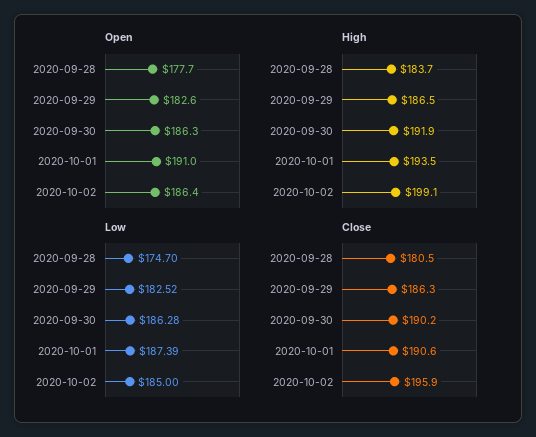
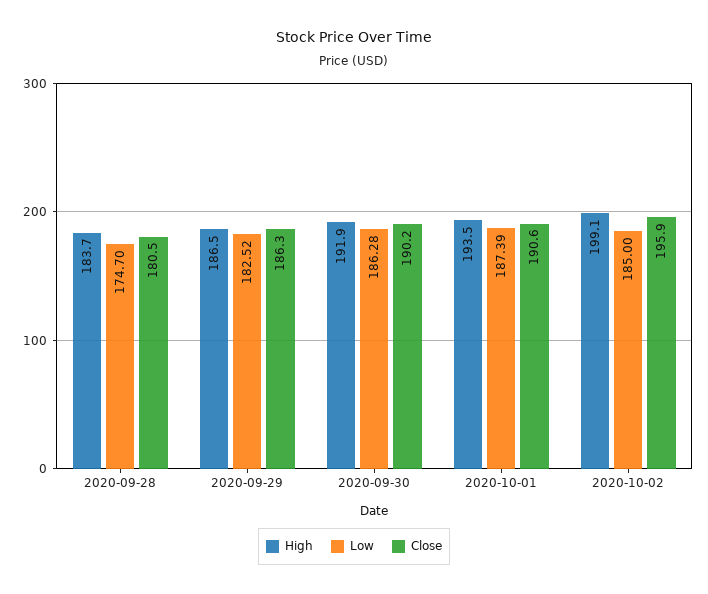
  {
-   "Open": {
-     "2020-09-28": 177.7,
-     "2020-09-29": 182.6,
-     "2020-09-30": 186.3,
-     "2020-10-01": 191,
-     "2020-10-02": 186.4
-   },
    "High": {
      "2020-09-28": 183.7,
      "2020-09-29": 186.5,
      "2020-09-30": 191.9,
      "2020-10-01": 193.5,
      "2020-10-02": 199.1
    },
    "Low": {
      "2020-09-28": 174.7,
      "2020-09-29": 182.52,
      "2020-09-30": 186.28,
      "2020-10-01": 187.39,
      "2020-10-02": 185
    },
    "Close": {
      "2020-09-28": 180.5,
      "2020-09-29": 186.3,
      "2020-09-30": 190.2,
      "2020-10-01": 190.6,
      "2020-10-02": 195.9
    }
  }

